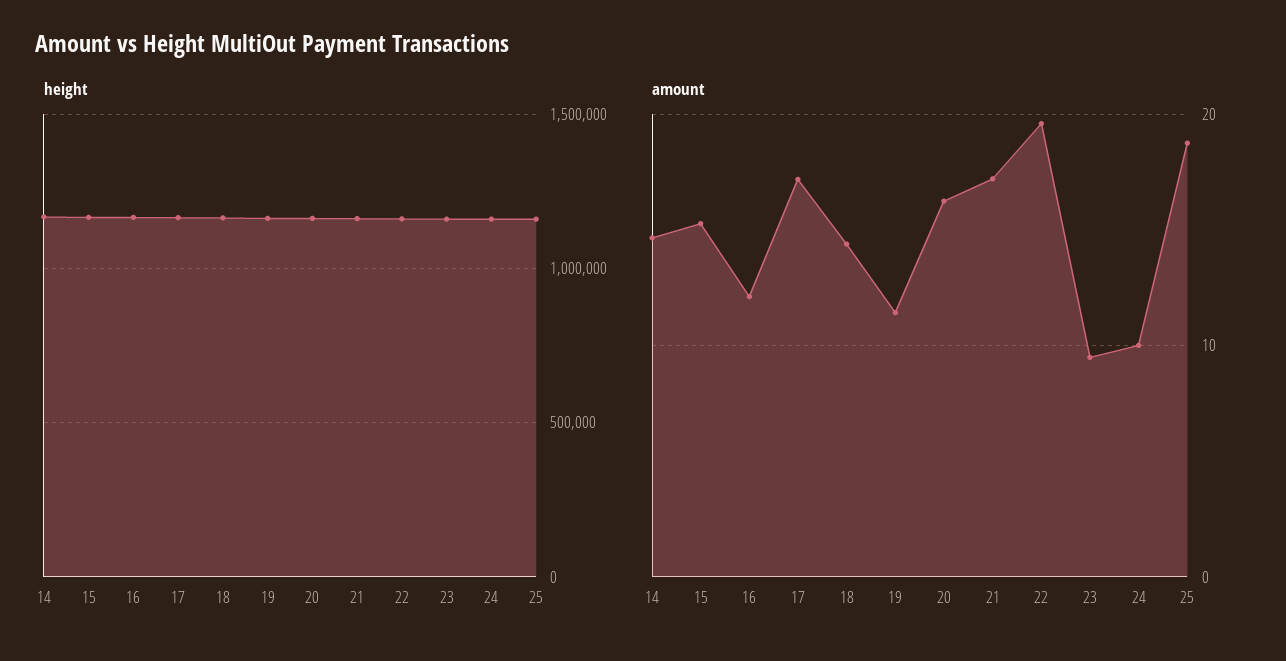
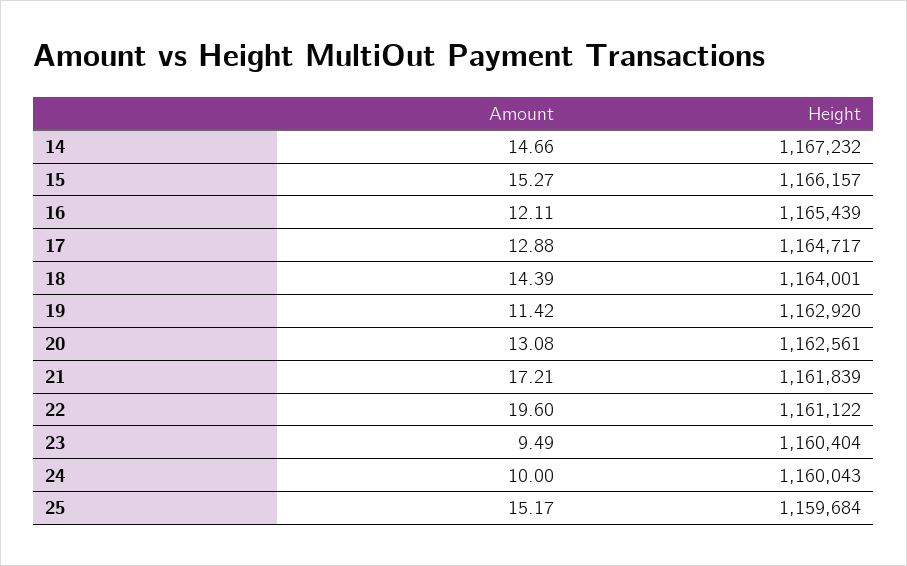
  {
    "height": {
      "14": 1167232,
      "15": 1166157,
      "16": 1165439,
      "17": 1164717,
      "18": 1164001,
      "19": 1162920,
      "20": 1162561,
      "21": 1161839,
      "22": 1161122,
      "23": 1160404,
      "24": 1160043,
      "25": 1159684
    },
    "amount": {
      "14": 14.66,
      "15": 15.27,
      "16": 12.11,
-     "17": 17,
+     "17": 12.88,
      "18": 14.39,
      "19": 11.42,
-     "20": 16,
+     "20": 13.08,
      "21": 17.21,
      "22": 19.6,
      "23": 9.49,
      "24": 10,
-     "25": 19
+     "25": 15.17
    }
  }

